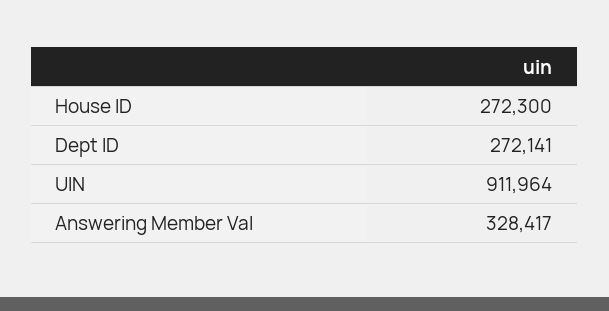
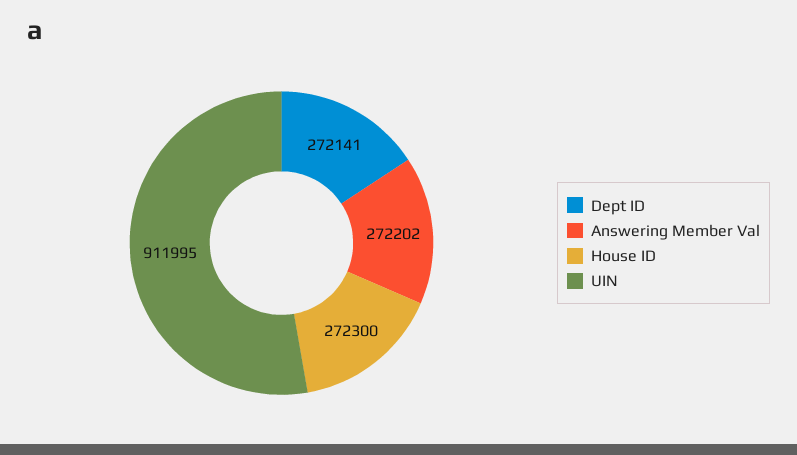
  {
    "House ID": 272300,
    "Dept ID": 272141,
-   "UIN": 911964,
+   "UIN": 911995,
-   "Answering Member Val": 328417
+   "Answering Member Val": 272202
  }

